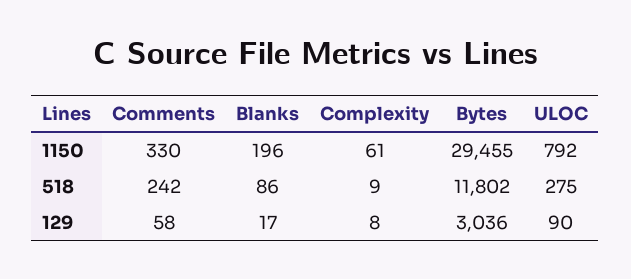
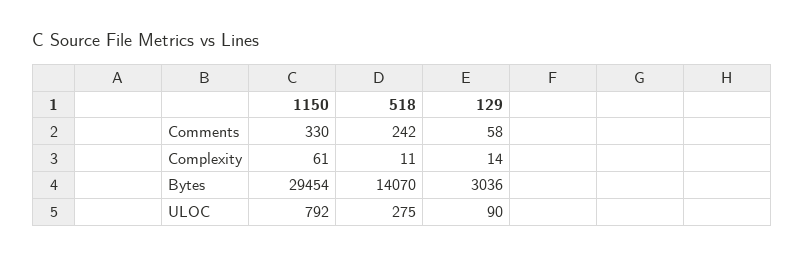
  {
    "Comments": {
      "1150": 330,
      "518": 242,
      "129": 58
    },
-   "Blanks": {
-     "1150": 196,
-     "518": 86,
-     "129": 17
-   },
    "Complexity": {
      "1150": 61,
-     "518": 9,
+     "518": 11,
-     "129": 8
+     "129": 14
    },
    "Bytes": {
-     "1150": 29455,
+     "1150": 29454,
-     "518": 11802,
+     "518": 14070,
      "129": 3036
    },
    "ULOC": {
      "1150": 792,
      "518": 275,
      "129": 90
    }
  }

